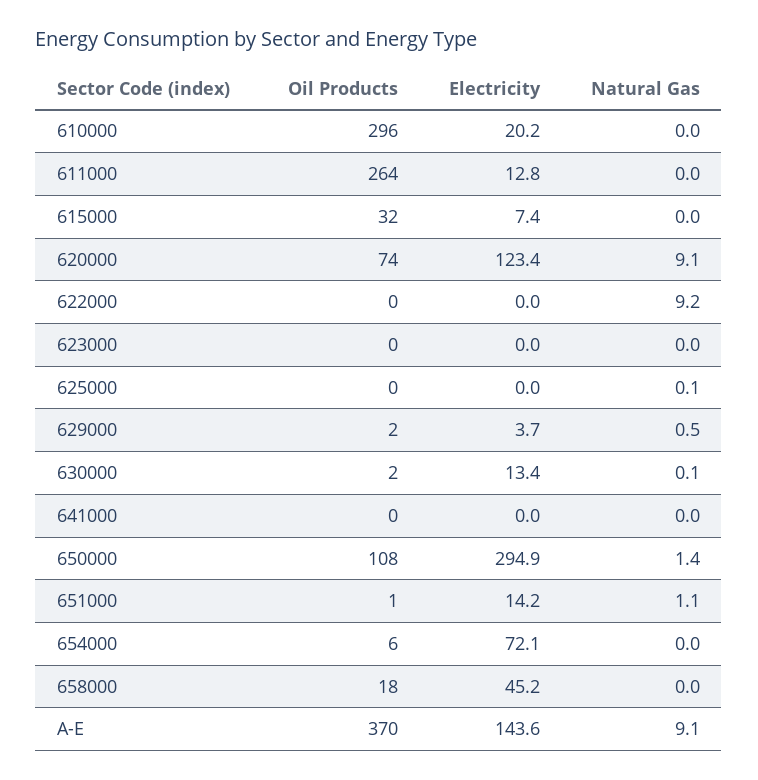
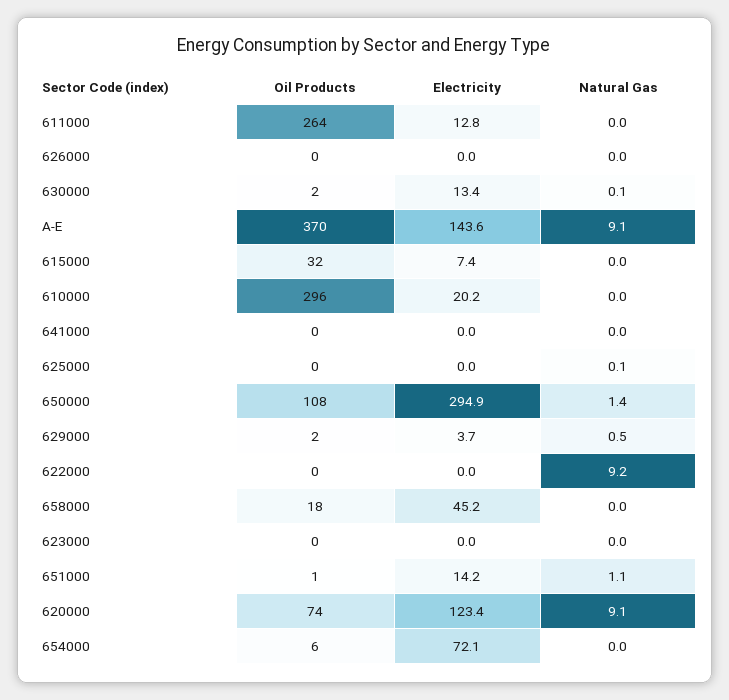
  {
    "Oil Products": {
      "610000": 296,
      "611000": 264,
      "615000": 32,
      "620000": 74,
      "622000": 0,
      "623000": 0,
      "625000": 0,
      "629000": 2,
      "630000": 2,
      "641000": 0,
      "650000": 108,
      "651000": 1,
      "654000": 6,
      "658000": 18,
-     "A-E": 370
+     "A-E": 370,
+     "626000": 0
    },
    "Electricity": {
      "610000": 20.2,
      "611000": 12.8,
      "615000": 7.4,
      "620000": 123.4,
      "622000": 0,
      "623000": 0,
      "625000": 0,
      "629000": 3.7,
      "630000": 13.4,
      "641000": 0,
      "650000": 294.9,
      "651000": 14.2,
      "654000": 72.1,
      "658000": 45.2,
-     "A-E": 143.6
+     "A-E": 143.6,
+     "626000": 0
    },
    "Natural Gas": {
      "610000": 0,
      "611000": 0,
      "615000": 0,
      "620000": 9.1,
      "622000": 9.2,
      "623000": 0,
      "625000": 0.1,
      "629000": 0.5,
      "630000": 0.1,
      "641000": 0,
      "650000": 1.4,
      "651000": 1.1,
      "654000": 0,
      "658000": 0,
-     "A-E": 9.1
+     "A-E": 9.1,
+     "626000": 0
    }
  }

